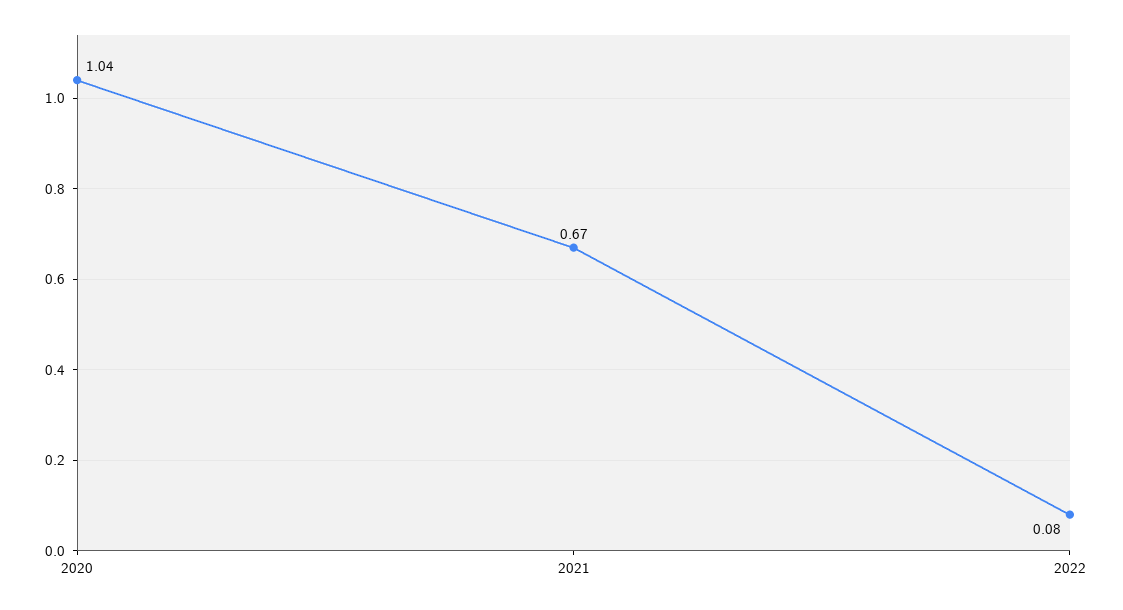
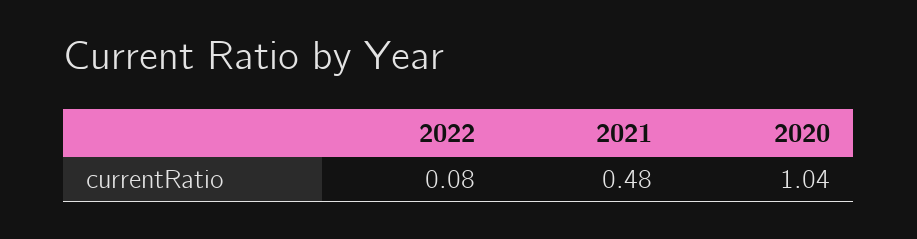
  {
    "2020": 1.04,
-   "2021": 0.67,
+   "2021": 0.48,
    "2022": 0.08
  }

